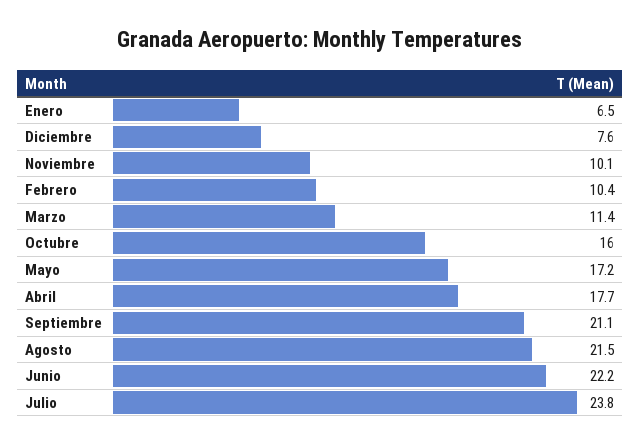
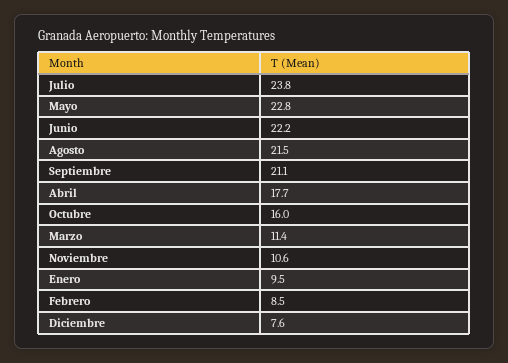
  {
-   "Enero": 6.5,
+   "Enero": 9.5,
    "Diciembre": 7.6,
-   "Noviembre": 10.1,
+   "Noviembre": 10.6,
-   "Febrero": 10.4,
+   "Febrero": 8.5,
    "Marzo": 11.4,
    "Octubre": 16,
-   "Mayo": 17.2,
+   "Mayo": 22.8,
    "Abril": 17.7,
    "Septiembre": 21.1,
    "Agosto": 21.5,
    "Junio": 22.2,
    "Julio": 23.8
  }

